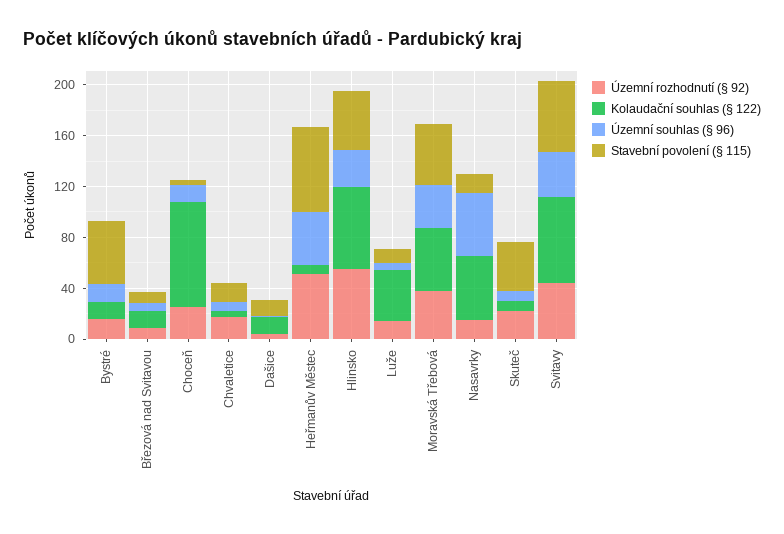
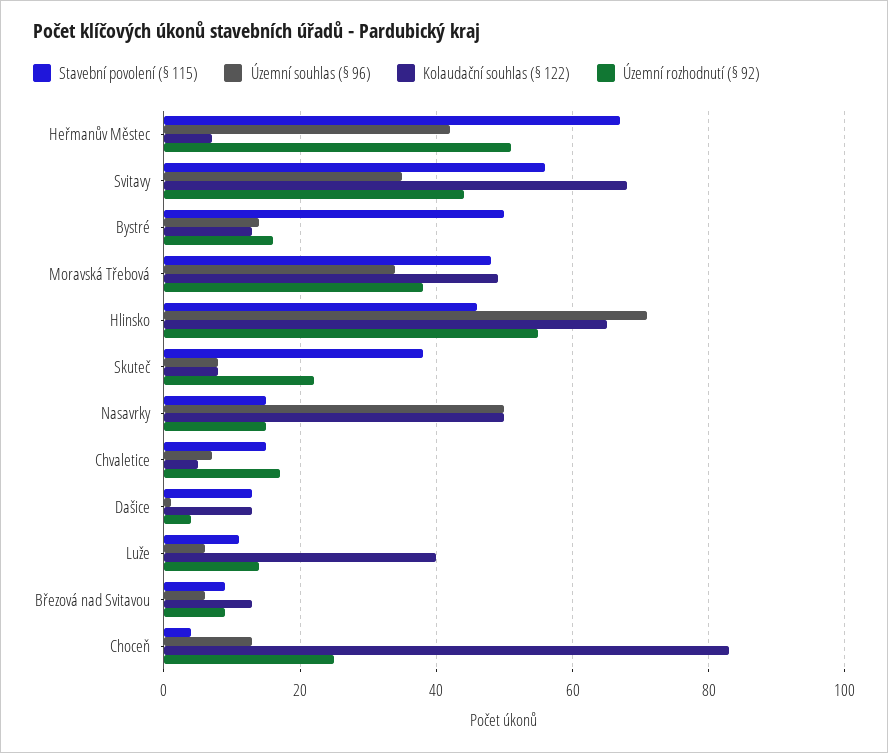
  {
    "Územní rozhodnutí (§ 92)": {
      "Bystré": 15,
      "Březová nad Svitavou": 10,
      "Choceň": 25,
      "Chvaletice": 15,
      "Dašice": 5,
      "Heřmanův Městec": 50,
      "Hlinsko": 55,
      "Luže": 15,
      "Moravská Třebová": 40,
      "Nasavrky": 15,
      "Skuteč": 20,
      "Svitavy": 45
    },
    "Kolaudační souhlas (§ 122)": {
      "Bystré": 15,
      "Březová nad Svitavou": 15,
      "Choceň": 85,
      "Chvaletice": 5,
      "Dašice": 15,
      "Heřmanův Městec": 5,
      "Hlinsko": 65,
      "Luže": 40,
      "Moravská Třebová": 50,
      "Nasavrky": 50,
      "Skuteč": 10,
      "Svitavy": 70
    },
    "Územní souhlas (§ 96)": {
      "Bystré": 15,
      "Březová nad Svitavou": 5,
      "Choceň": 15,
      "Chvaletice": 5,
      "Dašice": 0,
      "Heřmanův Městec": 40,
-     "Hlinsko": 30,
+     "Hlinsko": 70,
      "Luže": 5,
      "Moravská Třebová": 35,
      "Nasavrky": 50,
      "Skuteč": 10,
      "Svitavy": 35
    },
    "Stavební povolení (§ 115)": {
      "Bystré": 50,
      "Březová nad Svitavou": 10,
      "Choceň": 5,
      "Chvaletice": 15,
      "Dašice": 15,
      "Heřmanův Městec": 65,
      "Hlinsko": 45,
      "Luže": 10,
      "Moravská Třebová": 50,
      "Nasavrky": 15,
      "Skuteč": 40,
      "Svitavy": 55
    }
  }

